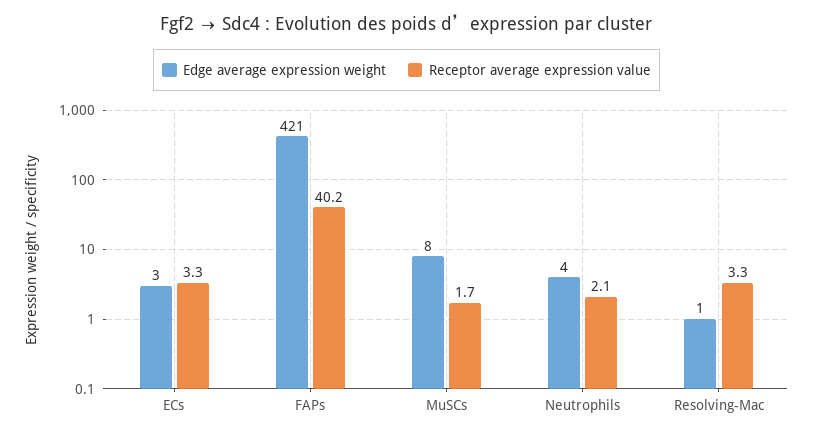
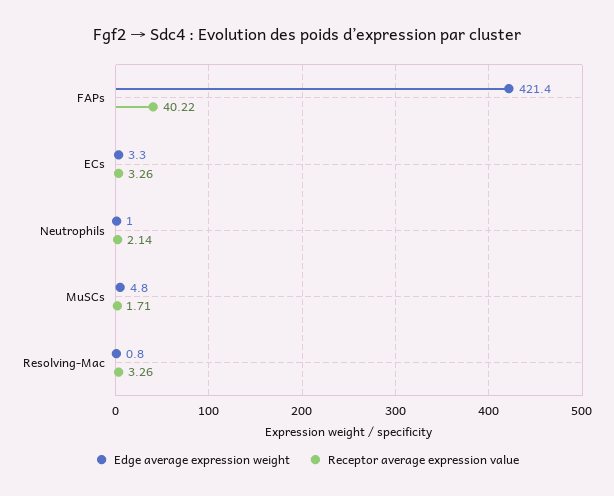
  {
    "Edge average expression weight": {
      "ECs": 3.3,
      "FAPs": 421.4,
-     "MuSCs": 8,
+     "MuSCs": 4.8,
-     "Neutrophils": 4,
+     "Neutrophils": 1,
      "Resolving-Mac": 0.8
    },
    "Receptor average expression value": {
      "ECs": 3.26,
      "FAPs": 40.22,
      "MuSCs": 1.71,
      "Neutrophils": 2.14,
      "Resolving-Mac": 3.26
    }
  }

